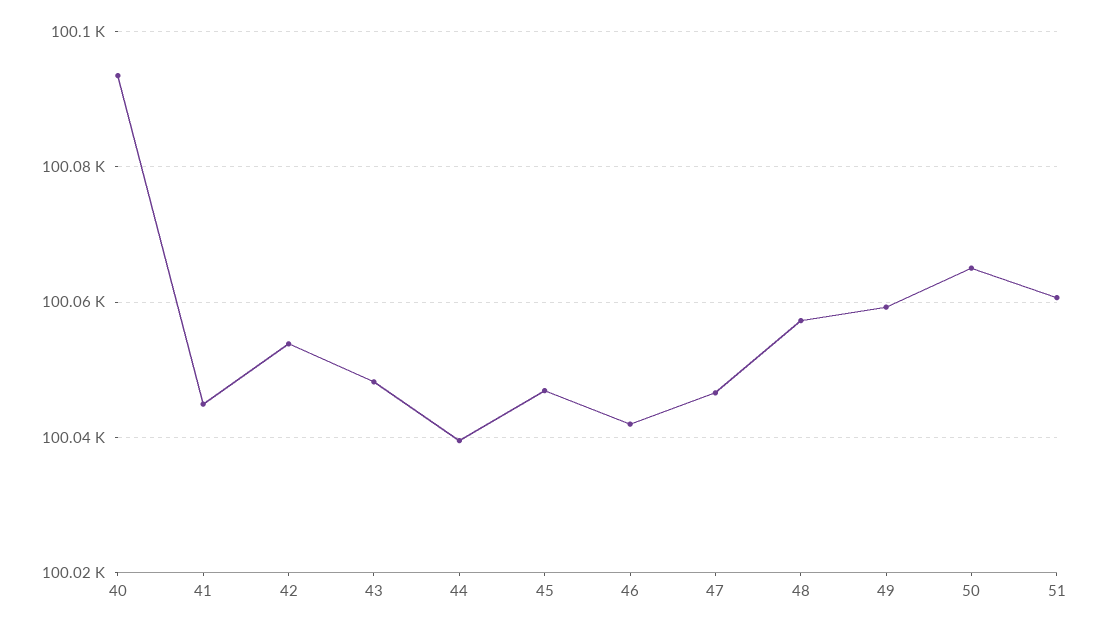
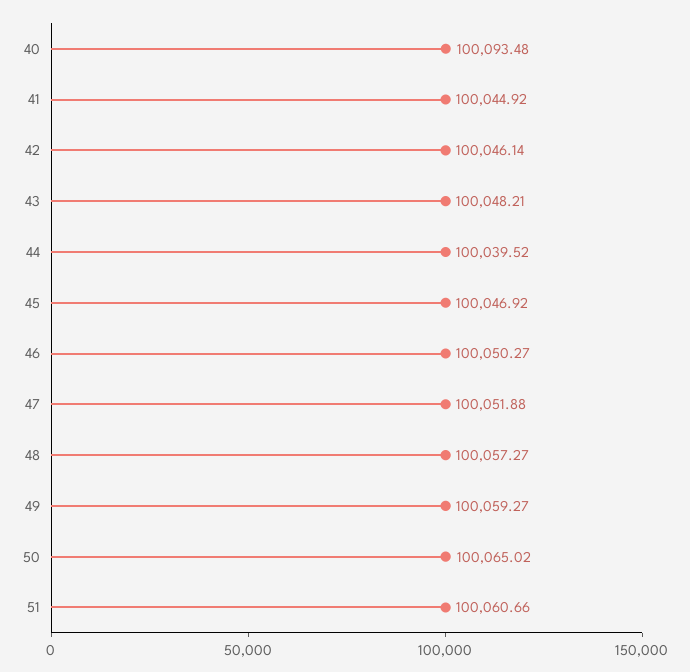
  {
    "40": 100093.48,
    "41": 100044.92,
-   "42": 100054,
+   "42": 100046.14,
    "43": 100048.21,
    "44": 100039.52,
    "45": 100046.92,
-   "46": 100042,
+   "46": 100050.27,
-   "47": 100046,
+   "47": 100051.88,
    "48": 100057.27,
    "49": 100059.27,
    "50": 100065.02,
    "51": 100060.66
  }

